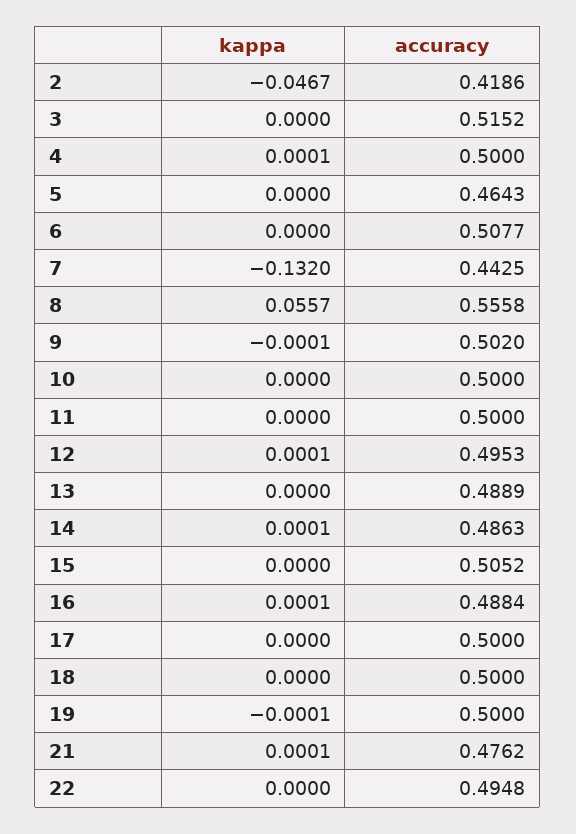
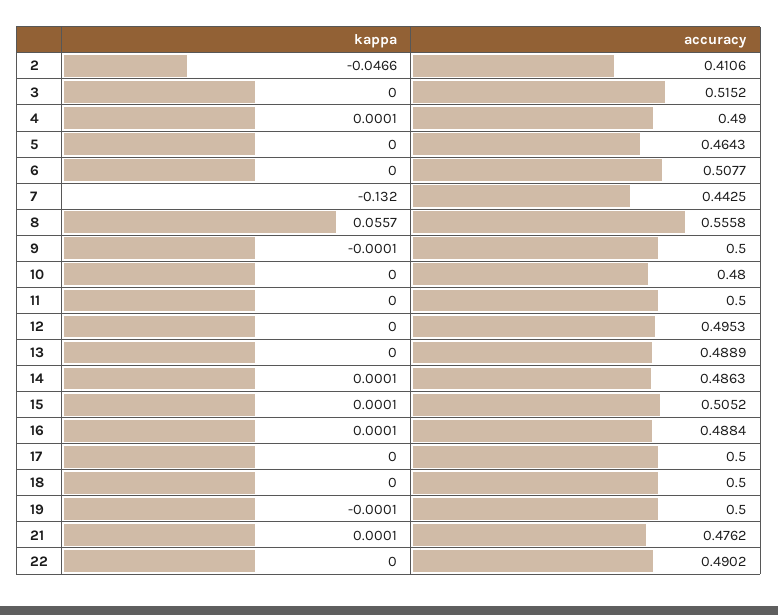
  {
    "kappa": {
-     "2": -0.0467,
+     "2": -0.0466,
      "3": 0,
      "4": 0.0001,
      "5": 0,
      "6": 0,
      "7": -0.132,
      "8": 0.0557,
      "9": -0.0001,
      "10": 0,
      "11": 0,
-     "12": 0.0001,
+     "12": 0,
      "13": 0,
      "14": 0.0001,
-     "15": 0,
+     "15": 0.0001,
      "16": 0.0001,
      "17": 0,
      "18": 0,
      "19": -0.0001,
      "21": 0.0001,
      "22": 0
    },
    "accuracy": {
-     "2": 0.4186,
+     "2": 0.4106,
      "3": 0.5152,
-     "4": 0.5,
+     "4": 0.49,
      "5": 0.4643,
      "6": 0.5077,
      "7": 0.4425,
      "8": 0.5558,
-     "9": 0.502,
+     "9": 0.5,
-     "10": 0.5,
+     "10": 0.48,
      "11": 0.5,
      "12": 0.4953,
      "13": 0.4889,
      "14": 0.4863,
      "15": 0.5052,
      "16": 0.4884,
      "17": 0.5,
      "18": 0.5,
      "19": 0.5,
      "21": 0.4762,
-     "22": 0.4948
+     "22": 0.4902
    }
  }

